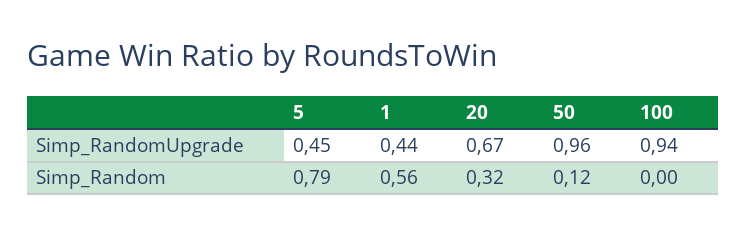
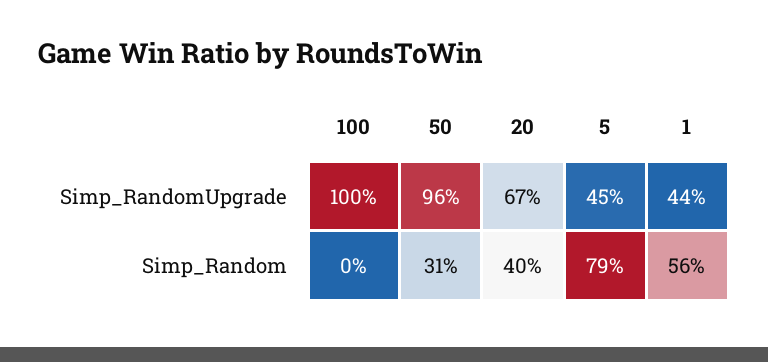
  {
    "5": {
      "Simp_RandomUpgrade": 0.45,
      "Simp_Random": 0.79
    },
    "1": {
      "Simp_RandomUpgrade": 0.44,
      "Simp_Random": 0.56
    },
    "20": {
      "Simp_RandomUpgrade": 0.67,
-     "Simp_Random": 0.32
+     "Simp_Random": 0.4
    },
    "50": {
      "Simp_RandomUpgrade": 0.96,
-     "Simp_Random": 0.12
+     "Simp_Random": 0.31
    },
    "100": {
-     "Simp_RandomUpgrade": 0.94,
+     "Simp_RandomUpgrade": 1,
      "Simp_Random": 0
    }
  }

